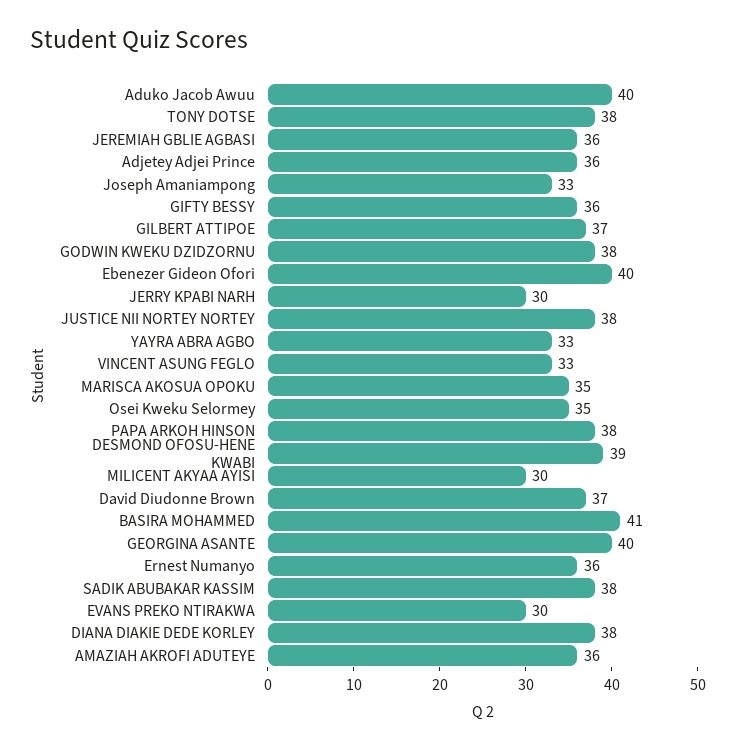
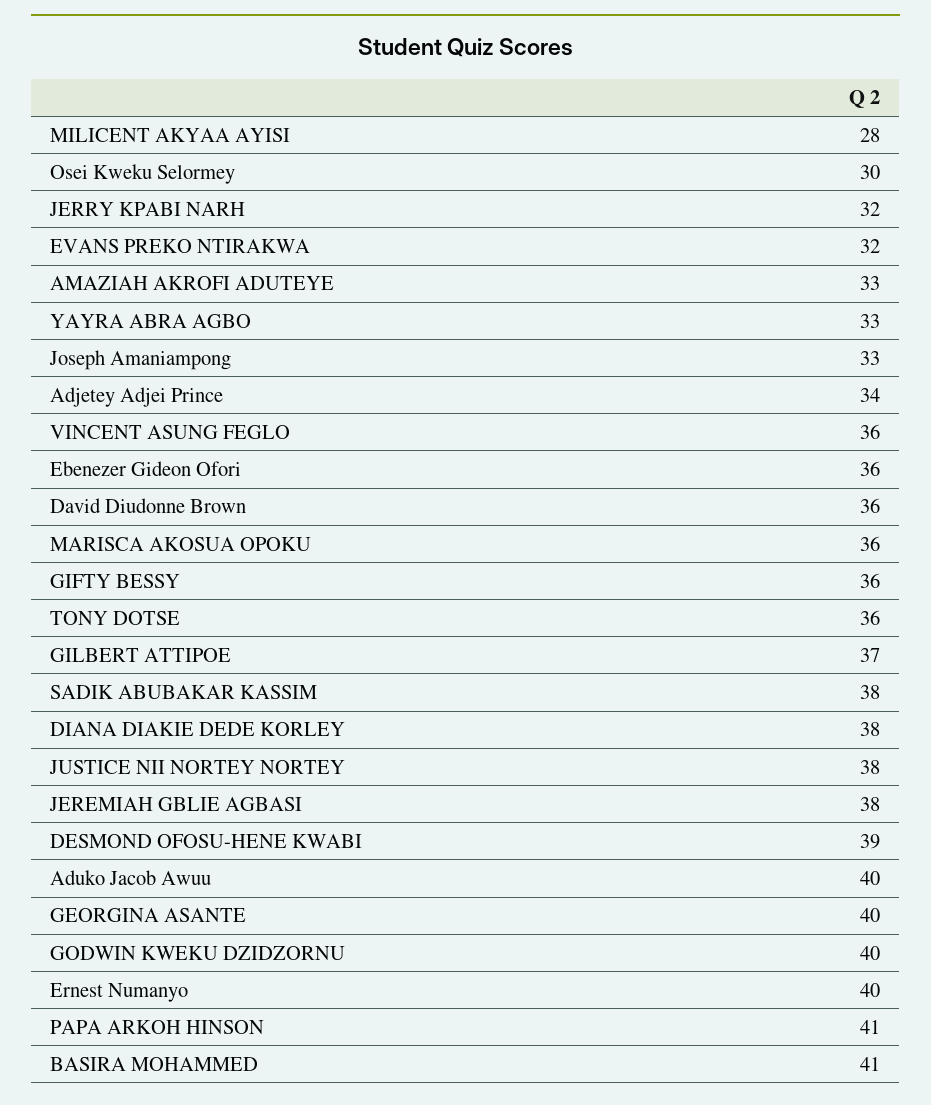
  {
    "Aduko Jacob Awuu": 40,
-   "TONY DOTSE": 38,
+   "TONY DOTSE": 36,
-   "JEREMIAH GBLIE AGBASI": 36,
+   "JEREMIAH GBLIE AGBASI": 38,
-   "Adjetey Adjei Prince": 36,
+   "Adjetey Adjei Prince": 34,
    "Joseph Amaniampong": 33,
    "GIFTY BESSY": 36,
    "GILBERT ATTIPOE": 37,
-   "GODWIN KWEKU DZIDZORNU": 38,
+   "GODWIN KWEKU DZIDZORNU": 40,
-   "Ebenezer Gideon Ofori": 40,
+   "Ebenezer Gideon Ofori": 36,
-   "JERRY KPABI NARH": 30,
+   "JERRY KPABI NARH": 32,
    "JUSTICE NII NORTEY NORTEY": 38,
    "YAYRA ABRA AGBO": 33,
-   "VINCENT ASUNG FEGLO": 33,
+   "VINCENT ASUNG FEGLO": 36,
-   "MARISCA AKOSUA OPOKU": 35,
+   "MARISCA AKOSUA OPOKU": 36,
-   "Osei Kweku Selormey": 35,
+   "Osei Kweku Selormey": 30,
-   "PAPA ARKOH HINSON": 38,
+   "PAPA ARKOH HINSON": 41,
    "DESMOND OFOSU-HENE KWABI": 39,
-   "MILICENT AKYAA AYISI": 30,
+   "MILICENT AKYAA AYISI": 28,
-   "David Diudonne Brown": 37,
+   "David Diudonne Brown": 36,
    "BASIRA MOHAMMED": 41,
    "GEORGINA ASANTE": 40,
-   "Ernest Numanyo": 36,
+   "Ernest Numanyo": 40,
    "SADIK ABUBAKAR KASSIM": 38,
-   "EVANS PREKO NTIRAKWA": 30,
+   "EVANS PREKO NTIRAKWA": 32,
    "DIANA DIAKIE DEDE KORLEY": 38,
-   "AMAZIAH AKROFI ADUTEYE": 36
+   "AMAZIAH AKROFI ADUTEYE": 33
  }

